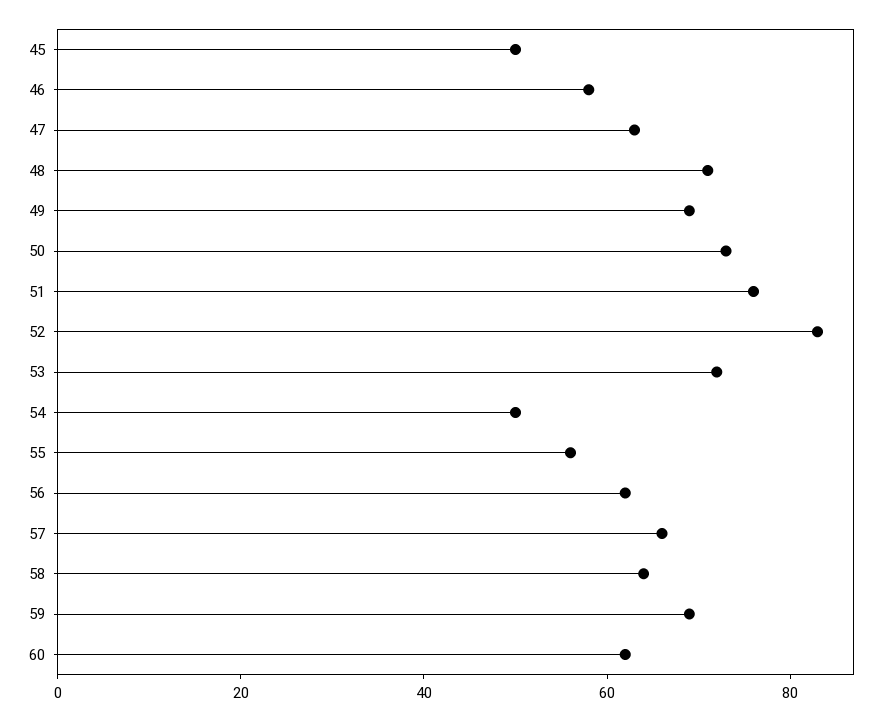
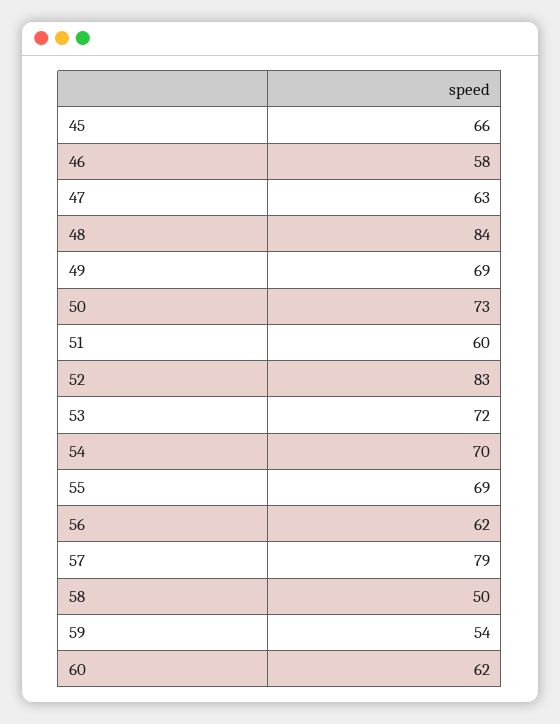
  {
-   "45": 50,
+   "45": 66,
    "46": 58,
    "47": 63,
-   "48": 70,
+   "48": 84,
    "49": 69,
    "50": 73,
-   "51": 75,
+   "51": 60,
    "52": 83,
    "53": 72,
-   "54": 50,
+   "54": 70,
-   "55": 55,
+   "55": 69,
    "56": 62,
-   "57": 65,
+   "57": 79,
-   "58": 65,
+   "58": 50,
-   "59": 70,
+   "59": 54,
    "60": 62
  }

